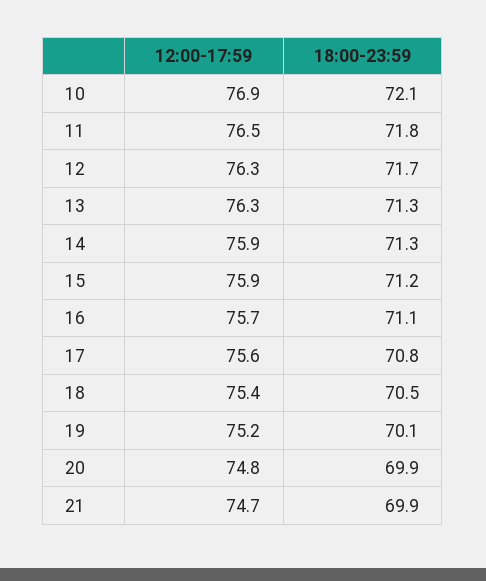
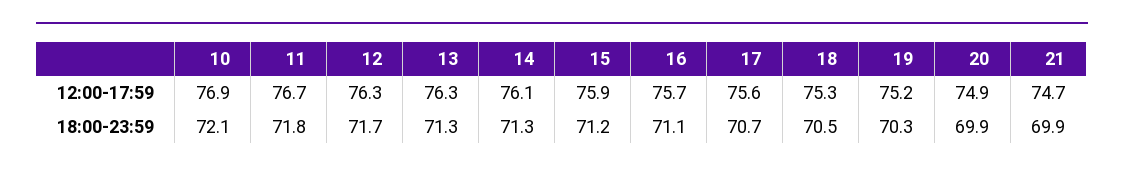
  {
    "12:00-17:59": {
      "10": 76.9,
-     "11": 76.5,
+     "11": 76.7,
      "12": 76.3,
      "13": 76.3,
-     "14": 75.9,
+     "14": 76.1,
      "15": 75.9,
      "16": 75.7,
      "17": 75.6,
-     "18": 75.4,
+     "18": 75.3,
      "19": 75.2,
-     "20": 74.8,
+     "20": 74.9,
      "21": 74.7
    },
    "18:00-23:59": {
      "10": 72.1,
      "11": 71.8,
      "12": 71.7,
      "13": 71.3,
      "14": 71.3,
      "15": 71.2,
      "16": 71.1,
-     "17": 70.8,
+     "17": 70.7,
      "18": 70.5,
-     "19": 70.1,
+     "19": 70.3,
      "20": 69.9,
      "21": 69.9
    }
  }

